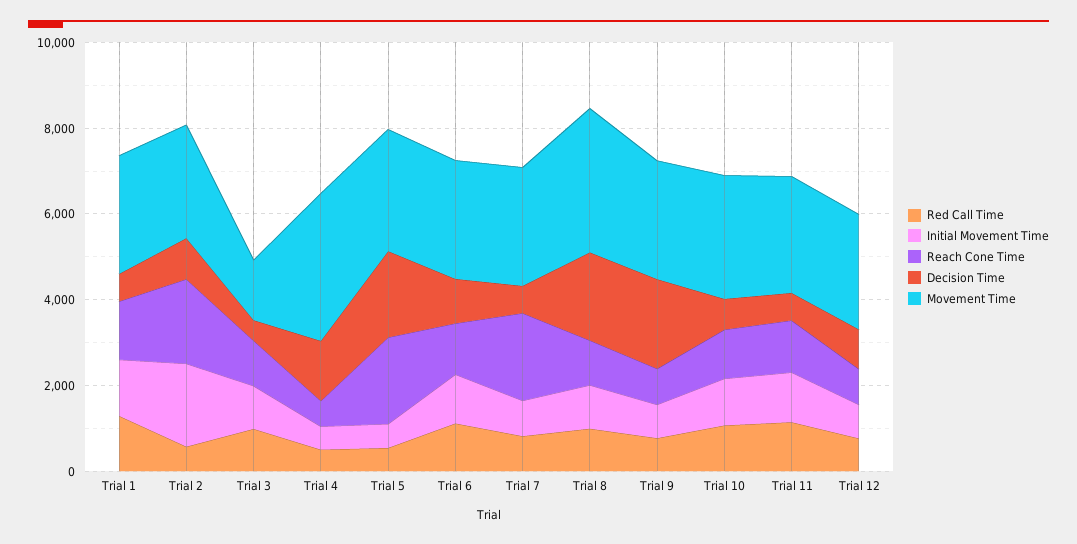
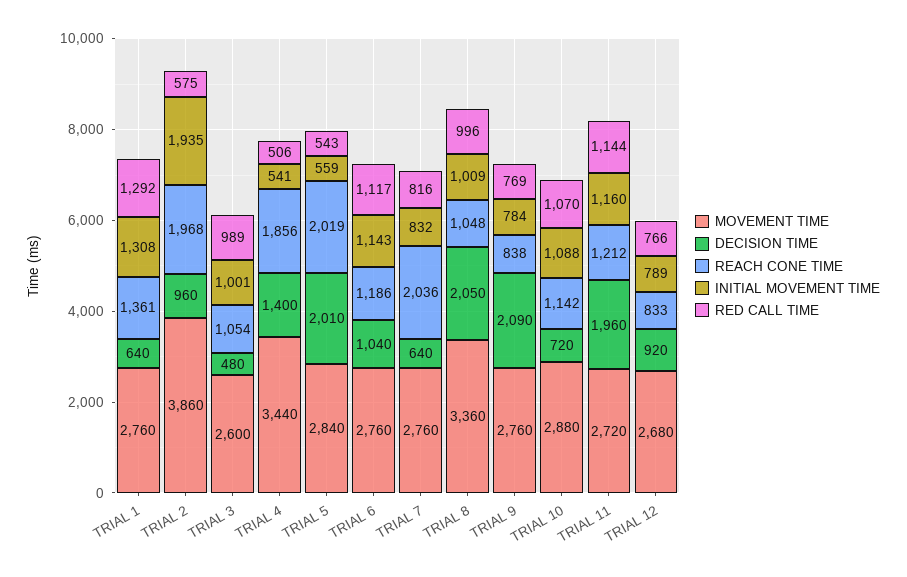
  {
    "Red Call Time": {
      "Trial 1": 1292,
      "Trial 2": 575,
      "Trial 3": 989,
      "Trial 4": 506,
      "Trial 5": 543,
      "Trial 6": 1117,
      "Trial 7": 816,
      "Trial 8": 996,
      "Trial 9": 769,
      "Trial 10": 1070,
      "Trial 11": 1144,
      "Trial 12": 766
    },
    "Initial Movement Time": {
      "Trial 1": 1308,
      "Trial 2": 1935,
      "Trial 3": 1001,
      "Trial 4": 541,
      "Trial 5": 559,
      "Trial 6": 1143,
      "Trial 7": 832,
      "Trial 8": 1009,
      "Trial 9": 784,
      "Trial 10": 1088,
      "Trial 11": 1160,
      "Trial 12": 789
    },
    "Reach Cone Time": {
      "Trial 1": 1361,
      "Trial 2": 1968,
      "Trial 3": 1054,
-     "Trial 4": 500,
+     "Trial 4": 1856,
      "Trial 5": 2019,
      "Trial 6": 1186,
      "Trial 7": 2036,
      "Trial 8": 1048,
      "Trial 9": 838,
      "Trial 10": 1142,
      "Trial 11": 1212,
      "Trial 12": 833
    },
    "Decision Time": {
      "Trial 1": 640,
      "Trial 2": 960,
      "Trial 3": 480,
      "Trial 4": 1400,
      "Trial 5": 2010,
      "Trial 6": 1040,
      "Trial 7": 640,
      "Trial 8": 2050,
      "Trial 9": 2090,
      "Trial 10": 720,
-     "Trial 11": 500,
+     "Trial 11": 1960,
      "Trial 12": 920
    },
    "Movement Time": {
      "Trial 1": 2760,
-     "Trial 2": 2500,
+     "Trial 2": 3860,
-     "Trial 3": 1500,
+     "Trial 3": 2600,
      "Trial 4": 3440,
      "Trial 5": 2840,
      "Trial 6": 2760,
      "Trial 7": 2760,
      "Trial 8": 3360,
      "Trial 9": 2760,
      "Trial 10": 2880,
      "Trial 11": 2720,
      "Trial 12": 2680
    }
  }

